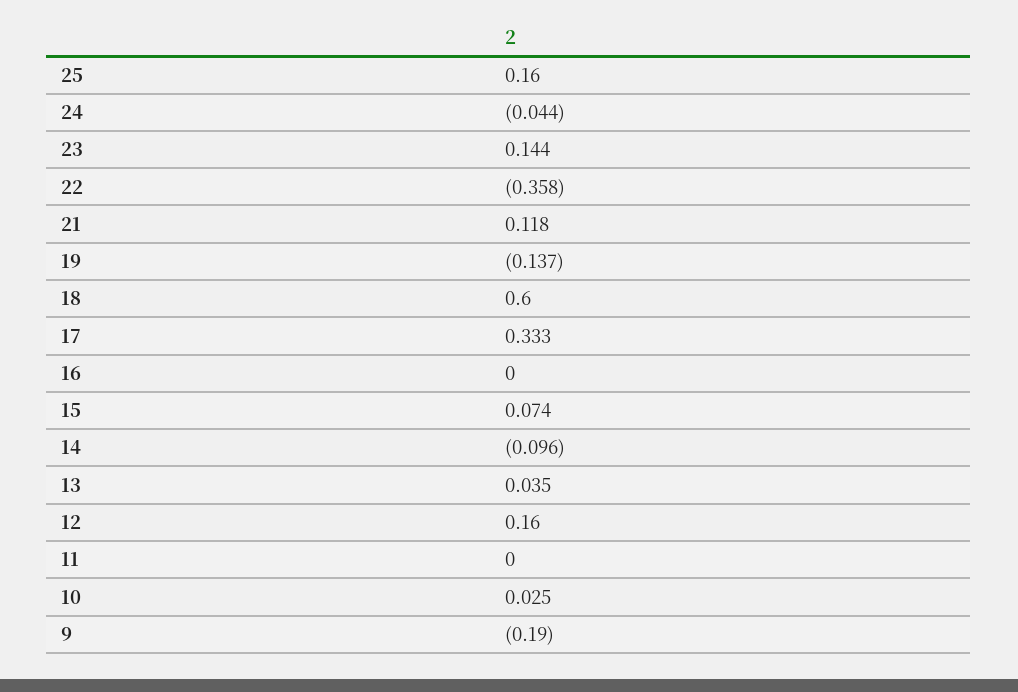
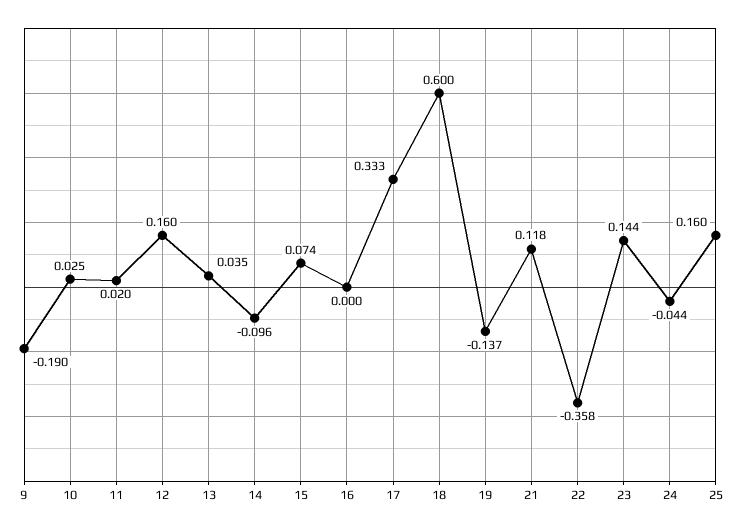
  {
    "25": 0.16,
    "24": -0.044,
    "23": 0.144,
    "22": -0.358,
    "21": 0.118,
    "19": -0.137,
    "18": 0.6,
    "17": 0.333,
    "16": 0,
    "15": 0.074,
    "14": -0.096,
    "13": 0.035,
    "12": 0.16,
-   "11": 0,
+   "11": 0.02,
    "10": 0.025,
    "9": -0.19
  }

